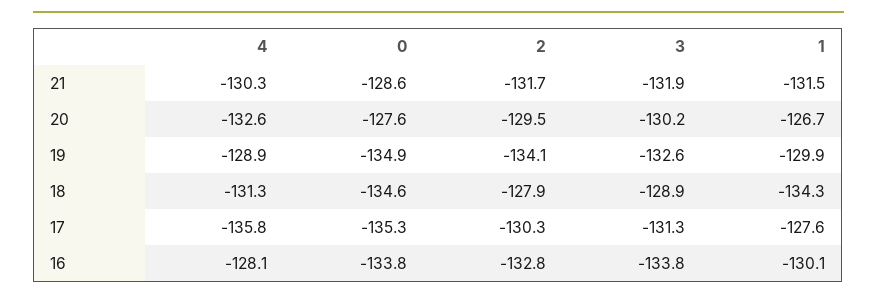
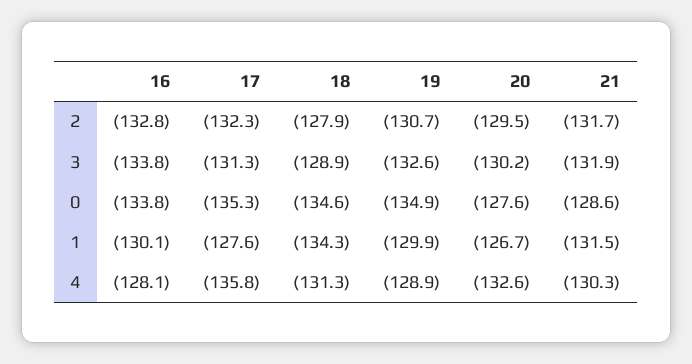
  {
    "4": {
      "21": -130.3,
      "20": -132.6,
      "19": -128.9,
      "18": -131.3,
      "17": -135.8,
      "16": -128.1
    },
    "0": {
      "21": -128.6,
      "20": -127.6,
      "19": -134.9,
      "18": -134.6,
      "17": -135.3,
      "16": -133.8
    },
    "2": {
      "21": -131.7,
      "20": -129.5,
-     "19": -134.1,
+     "19": -130.7,
      "18": -127.9,
-     "17": -130.3,
+     "17": -132.3,
      "16": -132.8
    },
    "3": {
      "21": -131.9,
      "20": -130.2,
      "19": -132.6,
      "18": -128.9,
      "17": -131.3,
      "16": -133.8
    },
    "1": {
      "21": -131.5,
      "20": -126.7,
      "19": -129.9,
      "18": -134.3,
      "17": -127.6,
      "16": -130.1
    }
  }

